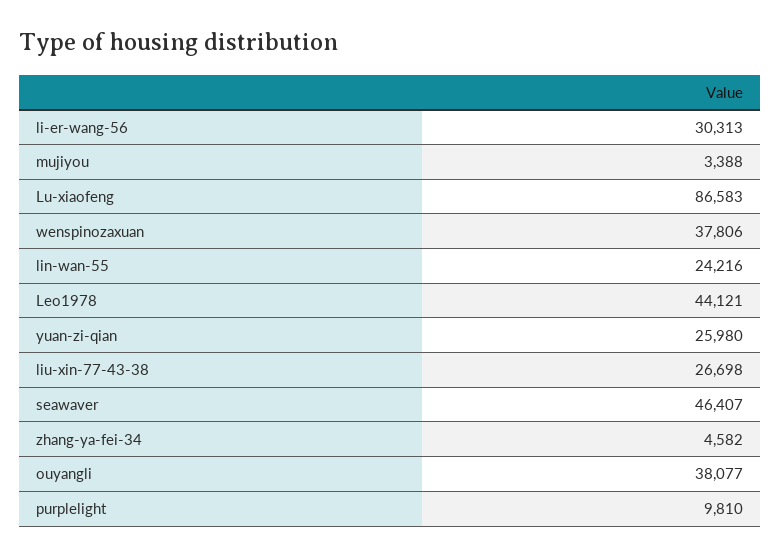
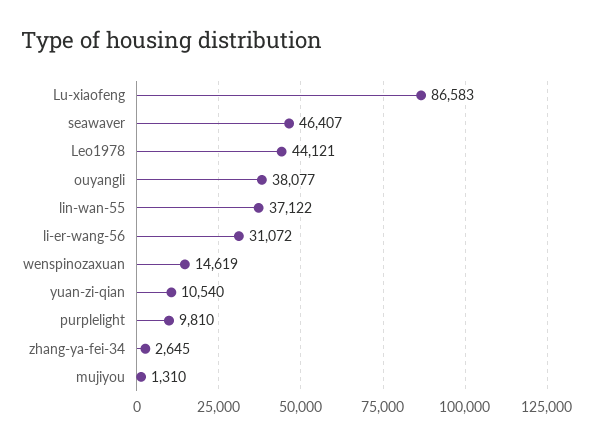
  {
-   "li-er-wang-56": 30313,
+   "li-er-wang-56": 31072,
-   "mujiyou": 3388,
+   "mujiyou": 1310,
    "Lu-xiaofeng": 86583,
-   "wenspinozaxuan": 37806,
+   "wenspinozaxuan": 14619,
-   "lin-wan-55": 24216,
+   "lin-wan-55": 37122,
    "Leo1978": 44121,
-   "yuan-zi-qian": 25980,
+   "yuan-zi-qian": 10540,
-   "liu-xin-77-43-38": 26698,
    "seawaver": 46407,
-   "zhang-ya-fei-34": 4582,
+   "zhang-ya-fei-34": 2645,
    "ouyangli": 38077,
    "purplelight": 9810
  }

